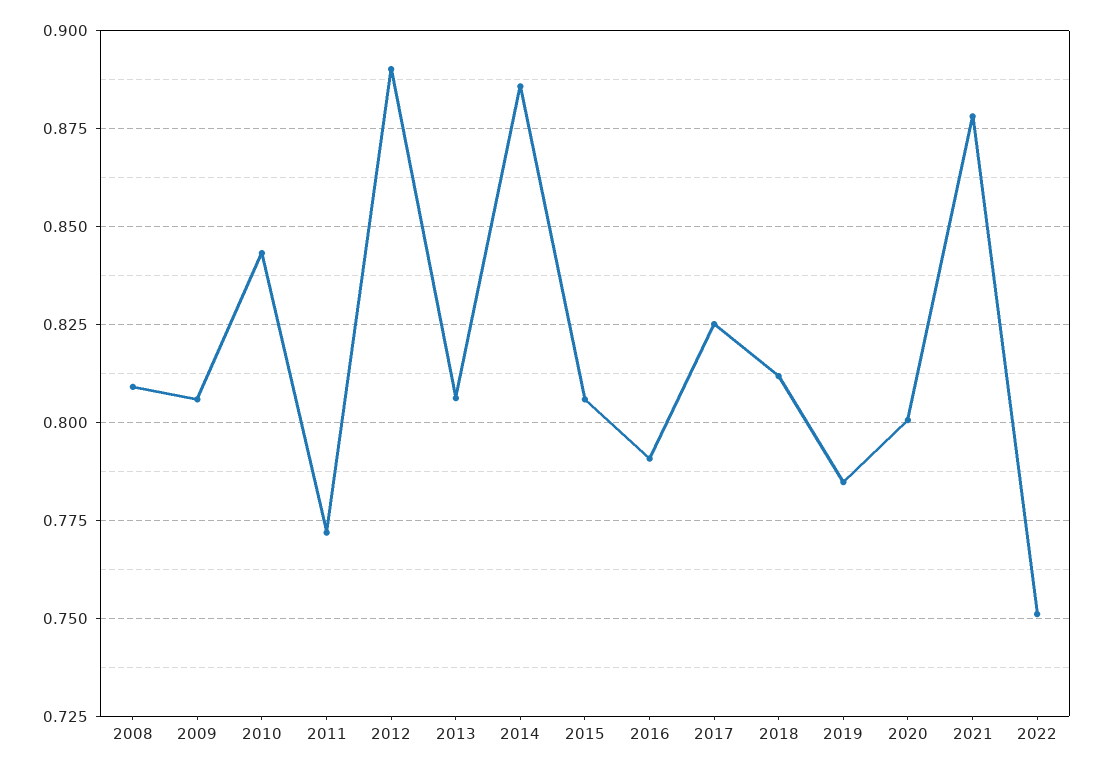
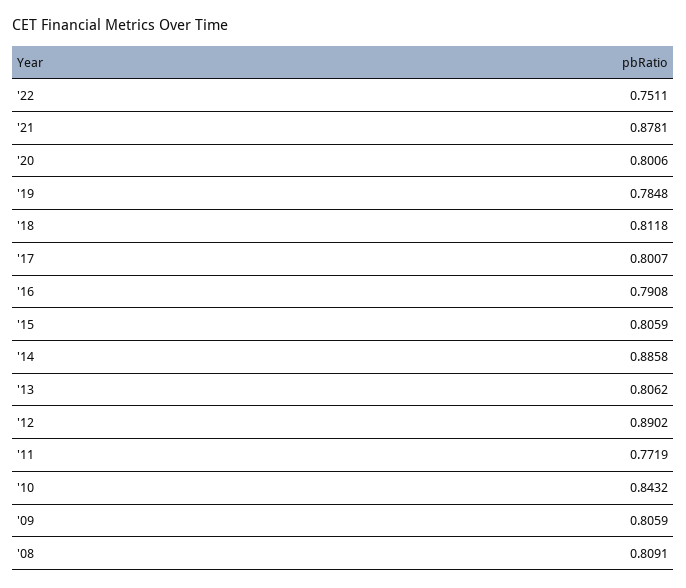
  {
    "2008": 0.8091,
    "2009": 0.8059,
    "2010": 0.8432,
    "2011": 0.7719,
    "2012": 0.8902,
    "2013": 0.8062,
    "2014": 0.8858,
    "2015": 0.8059,
    "2016": 0.7908,
-   "2017": 0.825,
+   "2017": 0.8007,
    "2018": 0.8118,
    "2019": 0.7848,
    "2020": 0.8006,
    "2021": 0.8781,
    "2022": 0.7511
  }

